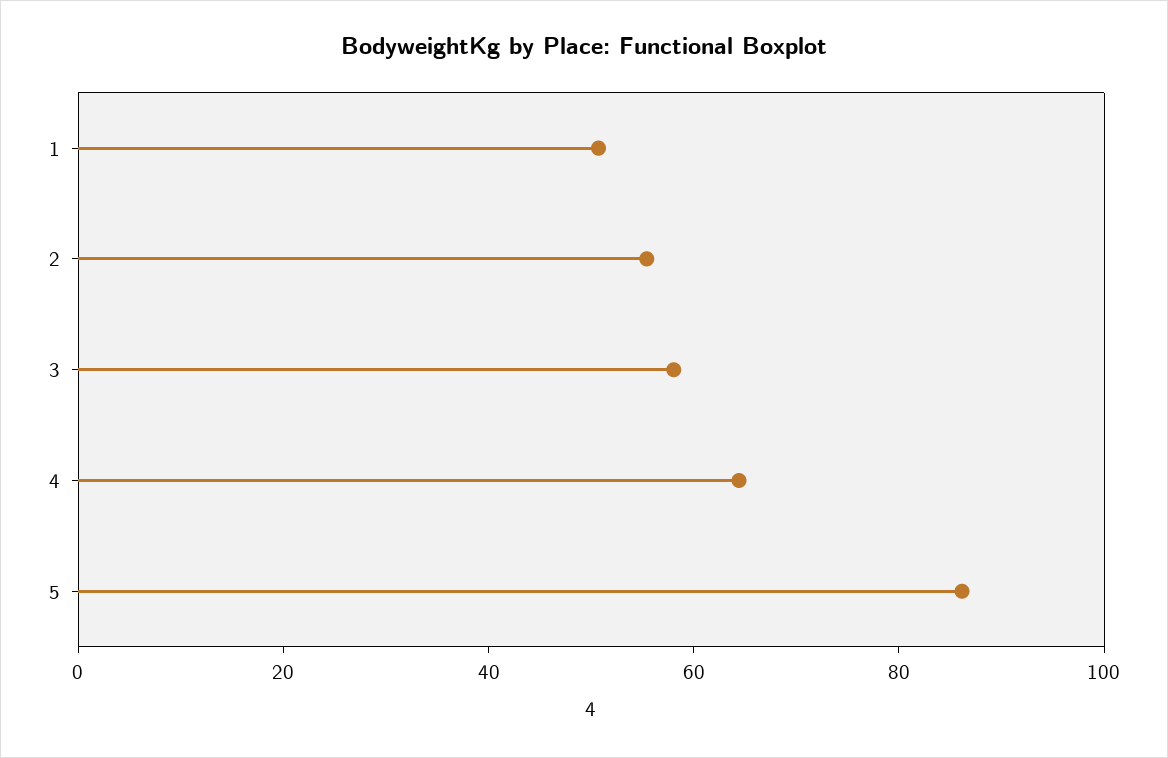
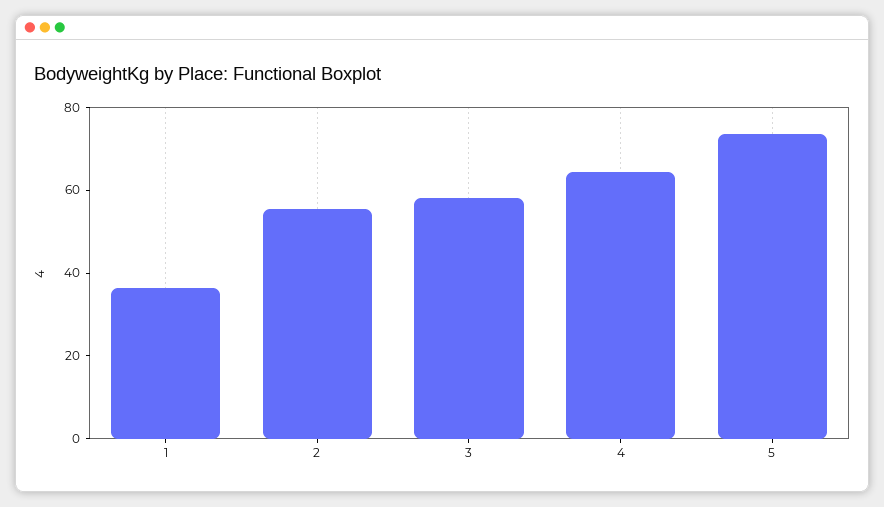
  {
-   "1": 50,
+   "1": 35,
    "2": 55,
    "3": 60,
    "4": 65,
-   "5": 85
+   "5": 75
  }

